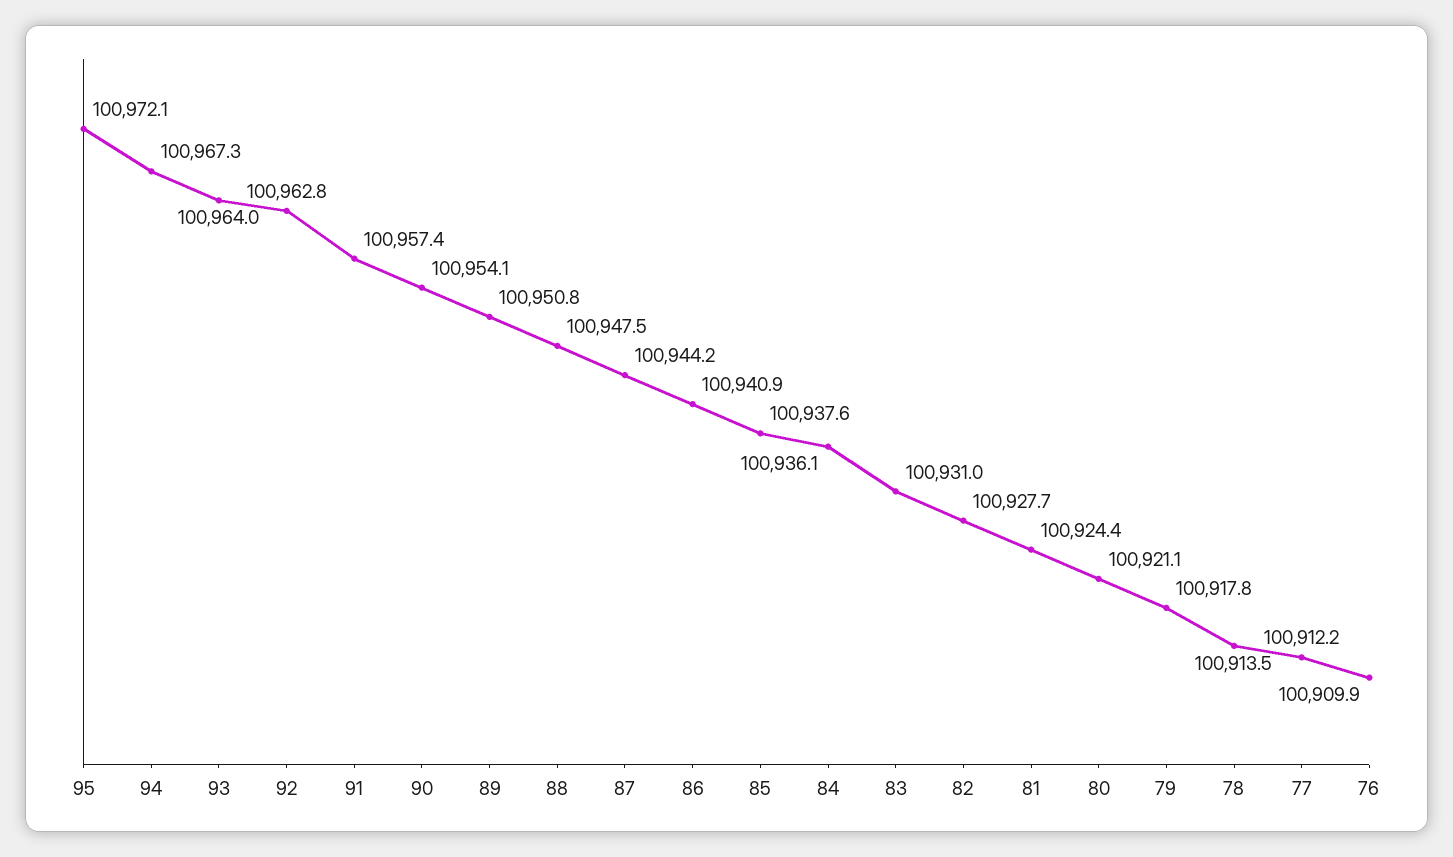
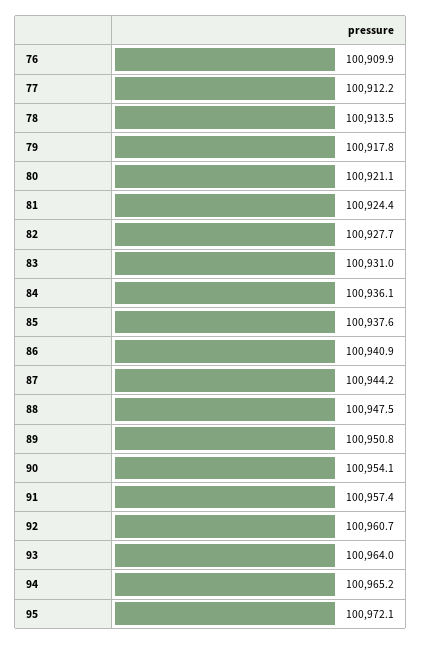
  {
    "95": 100972.1,
-   "94": 100967.3,
+   "94": 100965.2,
    "93": 100964,
-   "92": 100962.8,
+   "92": 100960.7,
    "91": 100957.4,
    "90": 100954.1,
    "89": 100950.8,
    "88": 100947.5,
    "87": 100944.2,
    "86": 100940.9,
    "85": 100937.6,
    "84": 100936.1,
    "83": 100931,
    "82": 100927.7,
    "81": 100924.4,
    "80": 100921.1,
    "79": 100917.8,
    "78": 100913.5,
    "77": 100912.2,
    "76": 100909.9
  }

